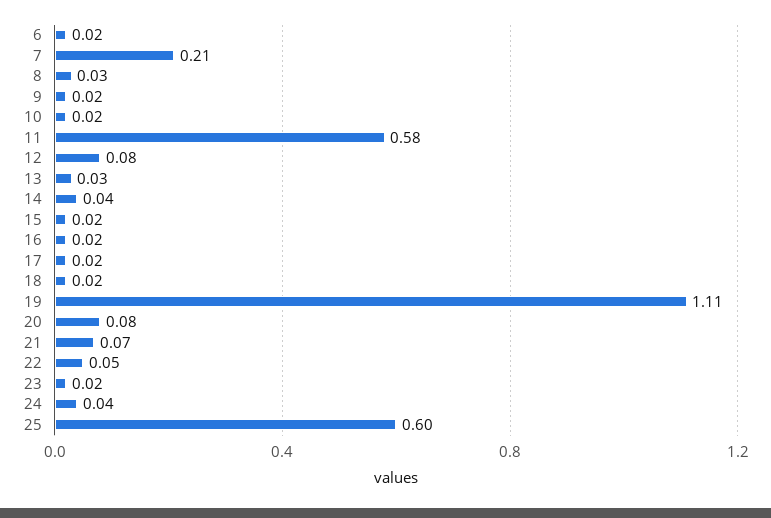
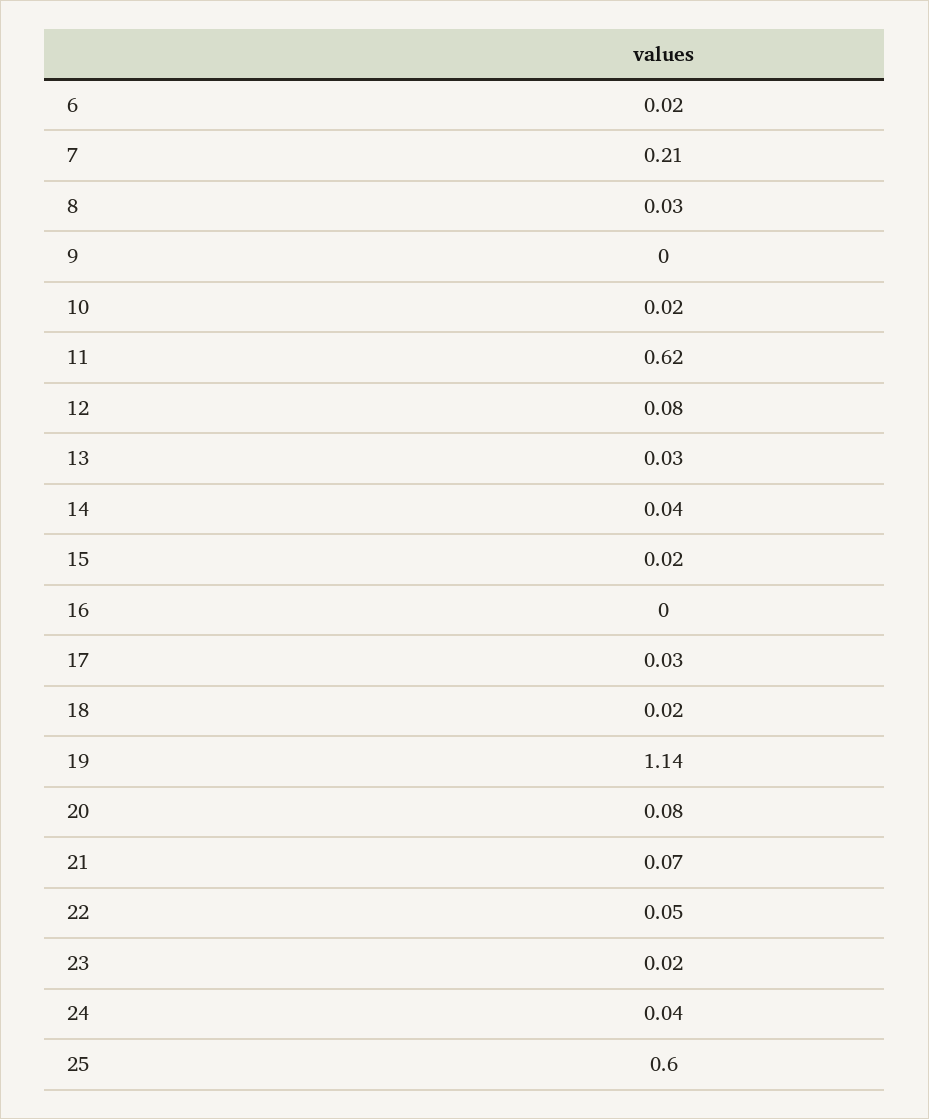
  {
    "6": 0.02,
    "7": 0.21,
    "8": 0.03,
-   "9": 0.02,
+   "9": 0,
    "10": 0.02,
-   "11": 0.58,
+   "11": 0.62,
    "12": 0.08,
    "13": 0.03,
    "14": 0.04,
    "15": 0.02,
-   "16": 0.02,
+   "16": 0,
-   "17": 0.02,
+   "17": 0.03,
    "18": 0.02,
-   "19": 1.11,
+   "19": 1.14,
    "20": 0.08,
    "21": 0.07,
    "22": 0.05,
    "23": 0.02,
    "24": 0.04,
    "25": 0.6
  }

